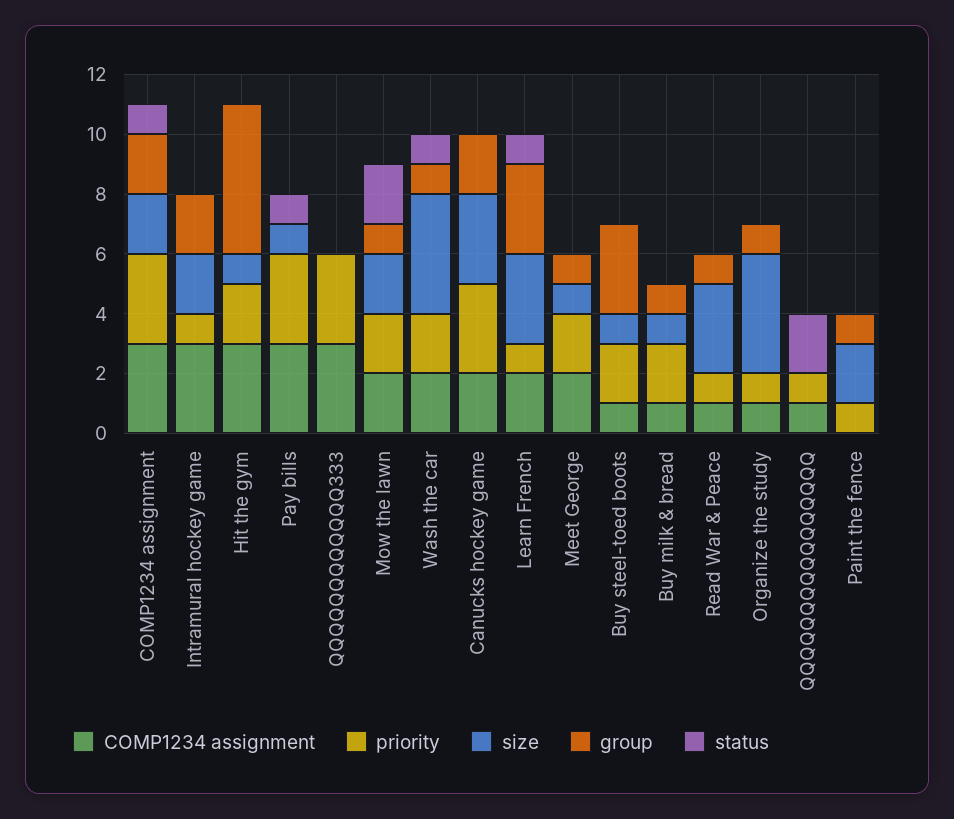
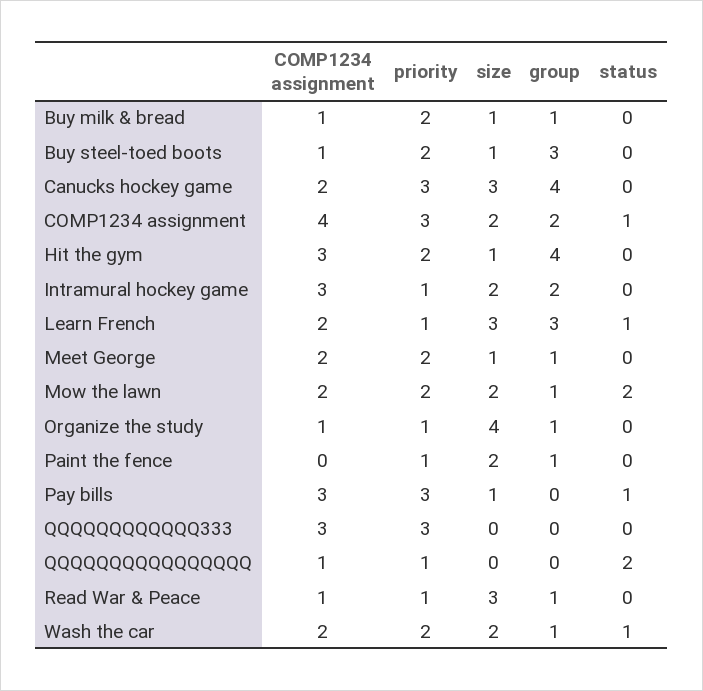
  {
    "COMP1234 assignment": {
-     "COMP1234 assignment": 3,
+     "COMP1234 assignment": 4,
      "Intramural hockey game": 3,
      "Hit the gym": 3,
      "Pay bills": 3,
      "QQQQQQQQQQQQ333": 3,
      "Mow the lawn": 2,
      "Wash the car": 2,
      "Canucks hockey game": 2,
      "Learn French": 2,
      "Meet George": 2,
      "Buy steel-toed boots": 1,
      "Buy milk & bread": 1,
      "Read War & Peace": 1,
      "Organize the study": 1,
      "QQQQQQQQQQQQQQQQ": 1,
      "Paint the fence": 0
    },
    "priority": {
      "COMP1234 assignment": 3,
      "Intramural hockey game": 1,
      "Hit the gym": 2,
      "Pay bills": 3,
      "QQQQQQQQQQQQ333": 3,
      "Mow the lawn": 2,
      "Wash the car": 2,
      "Canucks hockey game": 3,
      "Learn French": 1,
      "Meet George": 2,
      "Buy steel-toed boots": 2,
      "Buy milk & bread": 2,
      "Read War & Peace": 1,
      "Organize the study": 1,
      "QQQQQQQQQQQQQQQQ": 1,
      "Paint the fence": 1
    },
    "size": {
      "COMP1234 assignment": 2,
      "Intramural hockey game": 2,
      "Hit the gym": 1,
      "Pay bills": 1,
      "QQQQQQQQQQQQ333": 0,
      "Mow the lawn": 2,
-     "Wash the car": 4,
+     "Wash the car": 2,
      "Canucks hockey game": 3,
      "Learn French": 3,
      "Meet George": 1,
      "Buy steel-toed boots": 1,
      "Buy milk & bread": 1,
      "Read War & Peace": 3,
      "Organize the study": 4,
      "QQQQQQQQQQQQQQQQ": 0,
      "Paint the fence": 2
    },
    "group": {
      "COMP1234 assignment": 2,
      "Intramural hockey game": 2,
-     "Hit the gym": 5,
+     "Hit the gym": 4,
      "Pay bills": 0,
      "QQQQQQQQQQQQ333": 0,
      "Mow the lawn": 1,
      "Wash the car": 1,
-     "Canucks hockey game": 2,
+     "Canucks hockey game": 4,
      "Learn French": 3,
      "Meet George": 1,
      "Buy steel-toed boots": 3,
      "Buy milk & bread": 1,
      "Read War & Peace": 1,
      "Organize the study": 1,
      "QQQQQQQQQQQQQQQQ": 0,
      "Paint the fence": 1
    },
    "status": {
      "COMP1234 assignment": 1,
      "Intramural hockey game": 0,
      "Hit the gym": 0,
      "Pay bills": 1,
      "QQQQQQQQQQQQ333": 0,
      "Mow the lawn": 2,
      "Wash the car": 1,
      "Canucks hockey game": 0,
      "Learn French": 1,
      "Meet George": 0,
      "Buy steel-toed boots": 0,
      "Buy milk & bread": 0,
      "Read War & Peace": 0,
      "Organize the study": 0,
      "QQQQQQQQQQQQQQQQ": 2,
      "Paint the fence": 0
    }
  }

